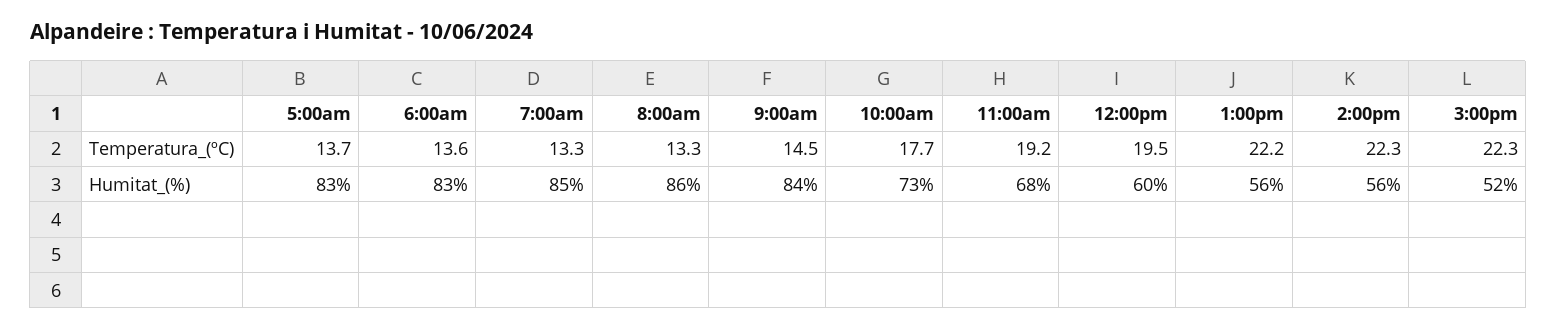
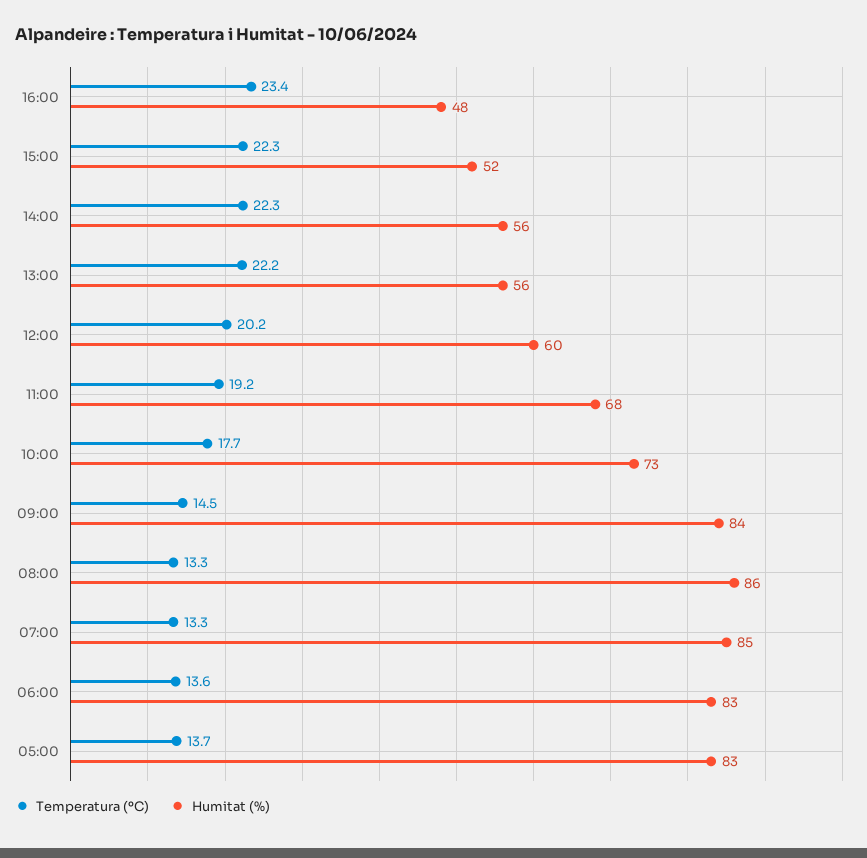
  {
    "Temperatura_(ºC)": {
      "5:00am": 13.7,
      "6:00am": 13.6,
      "7:00am": 13.3,
      "8:00am": 13.3,
      "9:00am": 14.5,
      "10:00am": 17.7,
      "11:00am": 19.2,
-     "12:00pm": 19.5,
+     "12:00pm": 20.2,
      "1:00pm": 22.2,
      "2:00pm": 22.3,
-     "3:00pm": 22.3
+     "3:00pm": 22.3,
+     "16:00": 23.4
    },
    "Humitat_(%)": {
      "5:00am": 83,
      "6:00am": 83,
      "7:00am": 85,
      "8:00am": 86,
      "9:00am": 84,
      "10:00am": 73,
      "11:00am": 68,
      "12:00pm": 60,
      "1:00pm": 56,
      "2:00pm": 56,
-     "3:00pm": 52
+     "3:00pm": 52,
+     "16:00": 48
    }
  }

